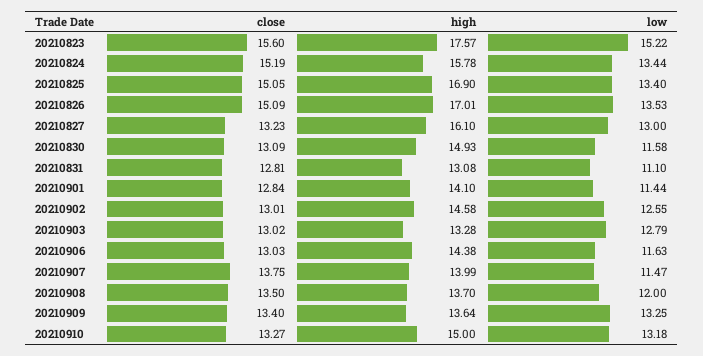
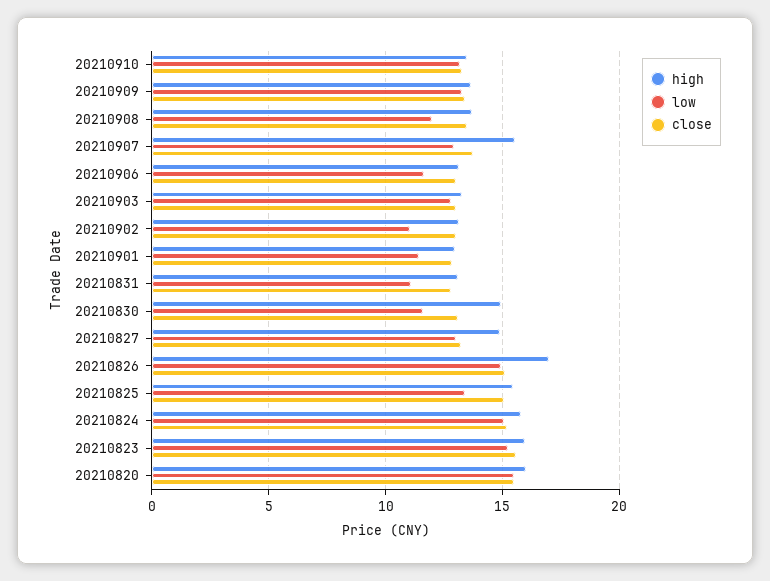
  {
    "close": {
      "20210823": 15.6,
      "20210824": 15.19,
      "20210825": 15.05,
      "20210826": 15.09,
      "20210827": 13.23,
      "20210830": 13.09,
      "20210831": 12.81,
      "20210901": 12.84,
      "20210902": 13.01,
      "20210903": 13.02,
      "20210906": 13.03,
      "20210907": 13.75,
      "20210908": 13.5,
      "20210909": 13.4,
-     "20210910": 13.27
+     "20210910": 13.27,
+     "20210820": 15.5
    },
    "high": {
-     "20210823": 17.57,
+     "20210823": 16,
      "20210824": 15.78,
-     "20210825": 16.9,
+     "20210825": 15.5,
      "20210826": 17.01,
-     "20210827": 16.1,
+     "20210827": 15,
      "20210830": 14.93,
      "20210831": 13.08,
-     "20210901": 14.1,
+     "20210901": 13,
-     "20210902": 14.58,
+     "20210902": 13,
      "20210903": 13.28,
-     "20210906": 14.38,
+     "20210906": 13,
-     "20210907": 13.99,
+     "20210907": 15.5,
      "20210908": 13.7,
      "20210909": 13.64,
-     "20210910": 15
+     "20210910": 13.5,
+     "20210820": 16
    },
    "low": {
      "20210823": 15.22,
-     "20210824": 13.44,
+     "20210824": 15,
      "20210825": 13.4,
-     "20210826": 13.53,
+     "20210826": 15,
      "20210827": 13,
      "20210830": 11.58,
      "20210831": 11.1,
      "20210901": 11.44,
-     "20210902": 12.55,
+     "20210902": 11,
      "20210903": 12.79,
      "20210906": 11.63,
-     "20210907": 11.47,
+     "20210907": 13,
      "20210908": 12,
      "20210909": 13.25,
-     "20210910": 13.18
+     "20210910": 13.18,
+     "20210820": 15.5
    }
  }

